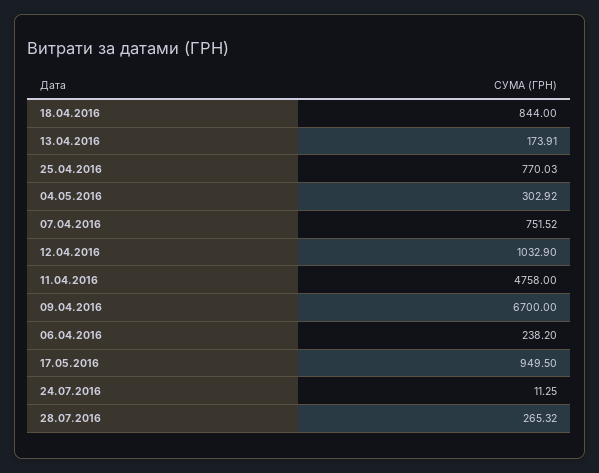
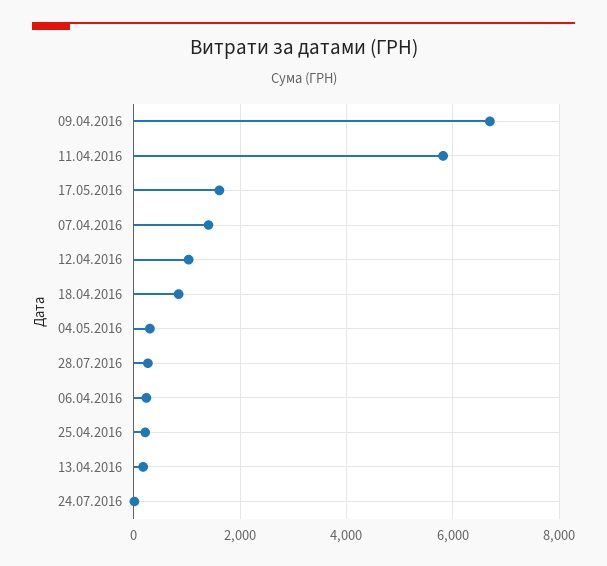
  {
    "18.04.2016": 844,
    "13.04.2016": 173.91,
-   "25.04.2016": 770.03,
+   "25.04.2016": 200,
    "04.05.2016": 302.92,
-   "07.04.2016": 751.52,
+   "07.04.2016": 1400,
    "12.04.2016": 1032.9,
-   "11.04.2016": 4758,
+   "11.04.2016": 5800,
    "09.04.2016": 6700,
    "06.04.2016": 238.2,
-   "17.05.2016": 949.5,
+   "17.05.2016": 1600,
    "24.07.2016": 11.25,
    "28.07.2016": 265.32
  }

